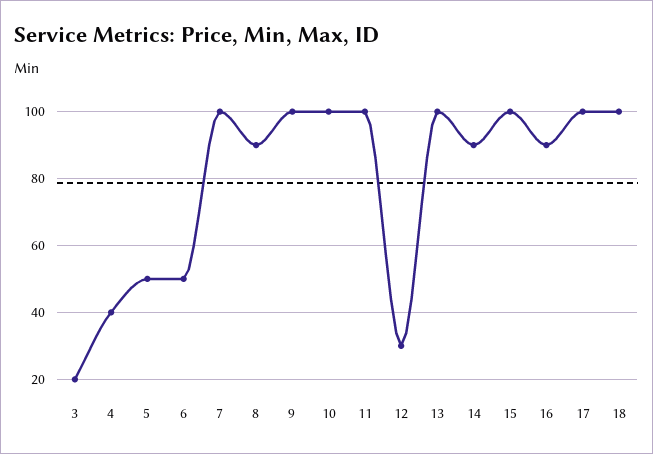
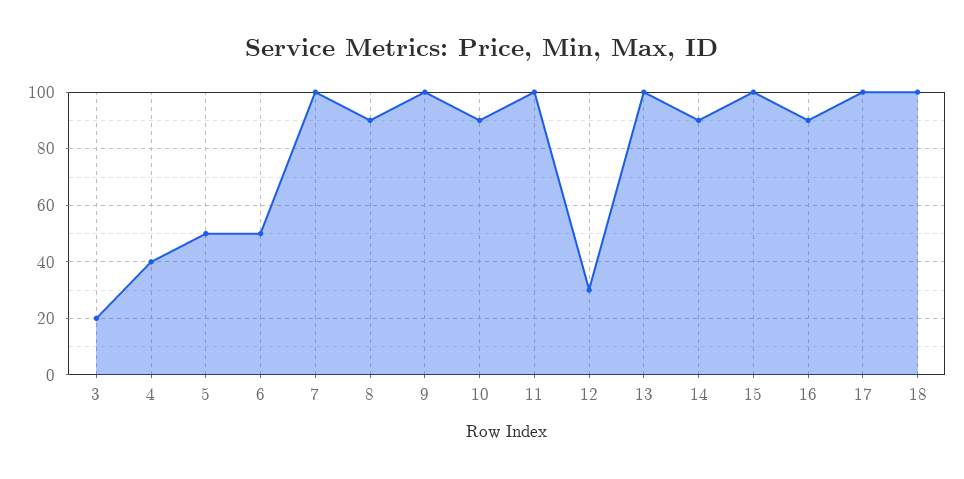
  {
    "3": 20,
    "4": 40,
    "5": 50,
    "6": 50,
    "7": 100,
    "8": 90,
    "9": 100,
-   "10": 100,
+   "10": 90,
    "11": 100,
    "12": 30,
    "13": 100,
    "14": 90,
    "15": 100,
    "16": 90,
    "17": 100,
    "18": 100
  }

